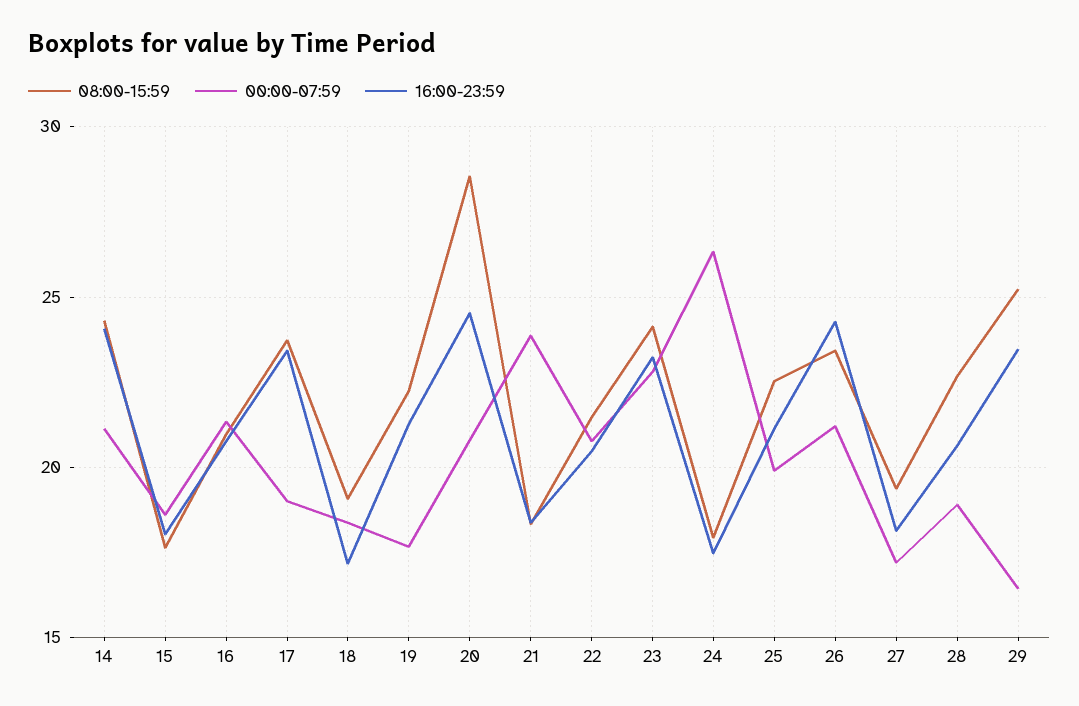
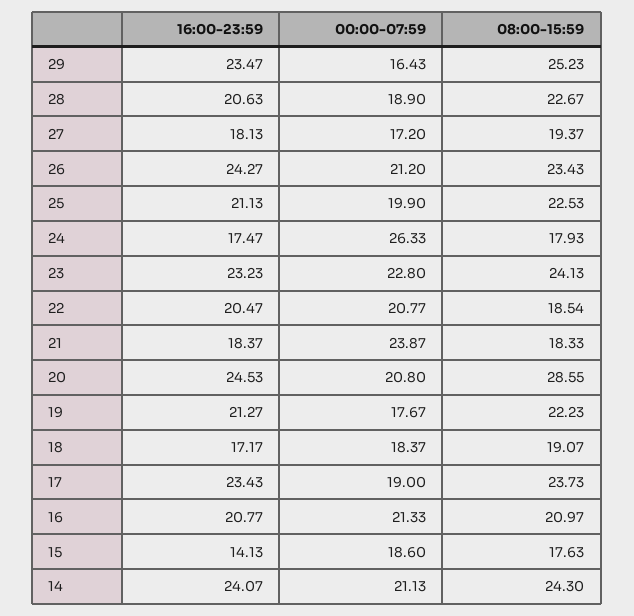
  {
    "08:00-15:59": {
      "14": 24.3,
      "15": 17.63,
      "16": 20.97,
      "17": 23.73,
      "18": 19.07,
      "19": 22.23,
      "20": 28.55,
      "21": 18.33,
-     "22": 21.5,
+     "22": 18.54,
      "23": 24.13,
      "24": 17.93,
      "25": 22.53,
      "26": 23.43,
      "27": 19.37,
      "28": 22.67,
      "29": 25.23
    },
    "00:00-07:59": {
      "14": 21.13,
      "15": 18.6,
      "16": 21.33,
      "17": 19,
      "18": 18.37,
      "19": 17.67,
      "20": 20.8,
      "21": 23.87,
      "22": 20.77,
      "23": 22.8,
      "24": 26.33,
      "25": 19.9,
      "26": 21.2,
      "27": 17.2,
      "28": 18.9,
      "29": 16.43
    },
    "16:00-23:59": {
      "14": 24.07,
-     "15": 18,
+     "15": 14.13,
      "16": 20.77,
      "17": 23.43,
      "18": 17.17,
      "19": 21.27,
      "20": 24.53,
      "21": 18.37,
      "22": 20.47,
      "23": 23.23,
      "24": 17.47,
      "25": 21.13,
      "26": 24.27,
      "27": 18.13,
      "28": 20.63,
      "29": 23.47
    }
  }

